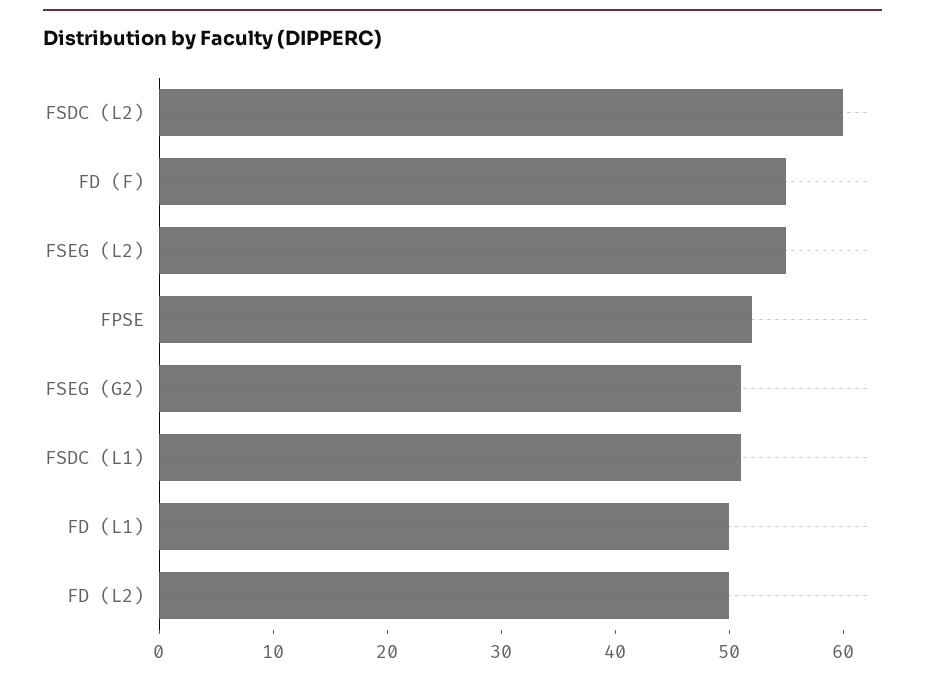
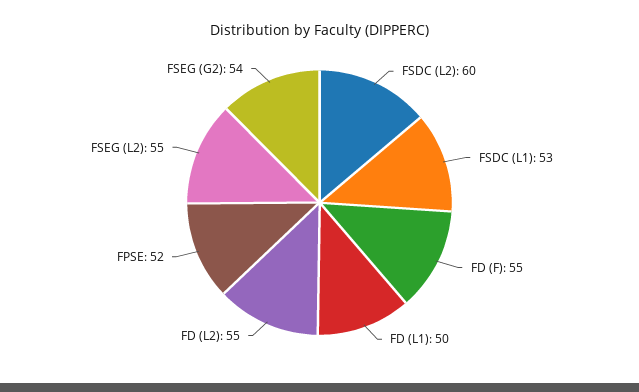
  {
    "FSDC (L2)": 60,
    "FD (F)": 55,
    "FSEG (L2)": 55,
    "FPSE": 52,
-   "FSEG (G2)": 51,
+   "FSEG (G2)": 54,
-   "FSDC (L1)": 51,
+   "FSDC (L1)": 53,
    "FD (L1)": 50,
-   "FD (L2)": 50
+   "FD (L2)": 55
  }

